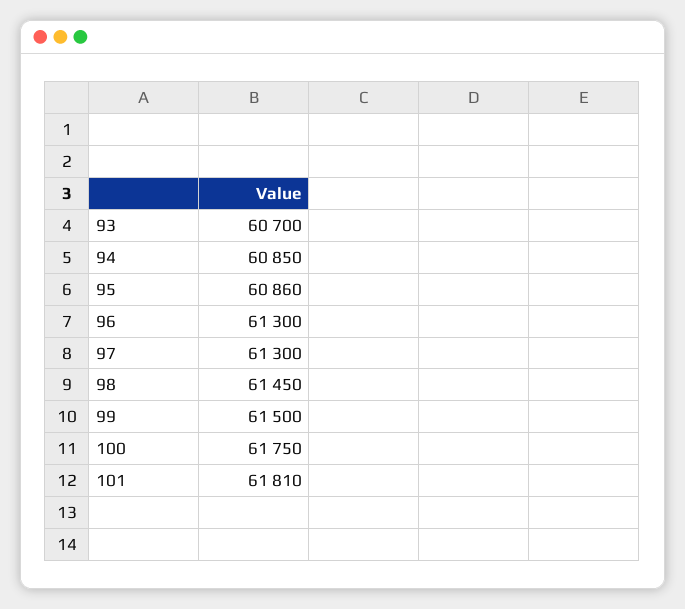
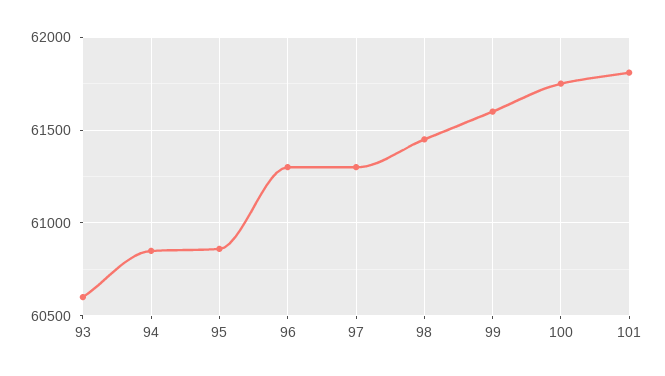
  {
-   "93": 60700,
+   "93": 60600,
    "94": 60850,
    "95": 60860,
    "96": 61300,
    "97": 61300,
    "98": 61450,
-   "99": 61500,
+   "99": 61600,
    "100": 61750,
    "101": 61810
  }

